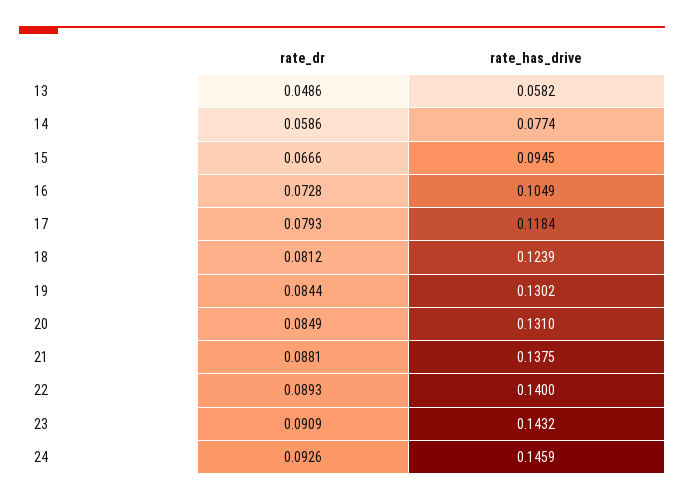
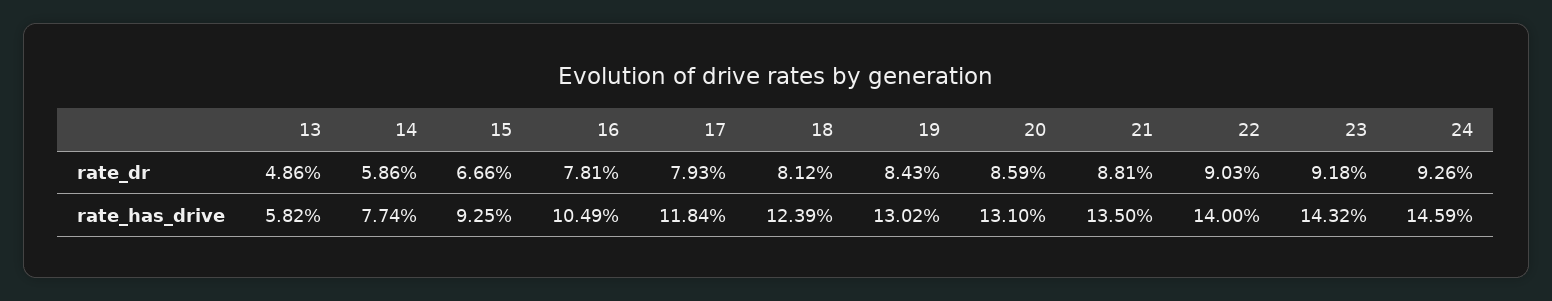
  {
    "rate_dr": {
      "13": 0.0486,
      "14": 0.0586,
      "15": 0.0666,
-     "16": 0.0728,
+     "16": 0.0781,
      "17": 0.0793,
      "18": 0.0812,
-     "19": 0.0844,
+     "19": 0.0843,
-     "20": 0.0849,
+     "20": 0.0859,
      "21": 0.0881,
-     "22": 0.0893,
+     "22": 0.0903,
-     "23": 0.0909,
+     "23": 0.0918,
      "24": 0.0926
    },
    "rate_has_drive": {
      "13": 0.0582,
      "14": 0.0774,
-     "15": 0.0945,
+     "15": 0.0925,
      "16": 0.1049,
      "17": 0.1184,
      "18": 0.1239,
      "19": 0.1302,
      "20": 0.131,
-     "21": 0.1375,
+     "21": 0.135,
      "22": 0.14,
      "23": 0.1432,
      "24": 0.1459
    }
  }

